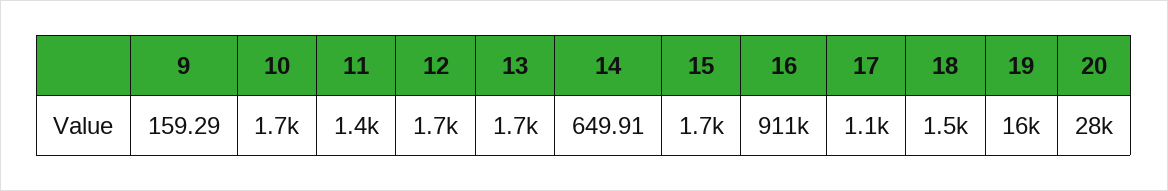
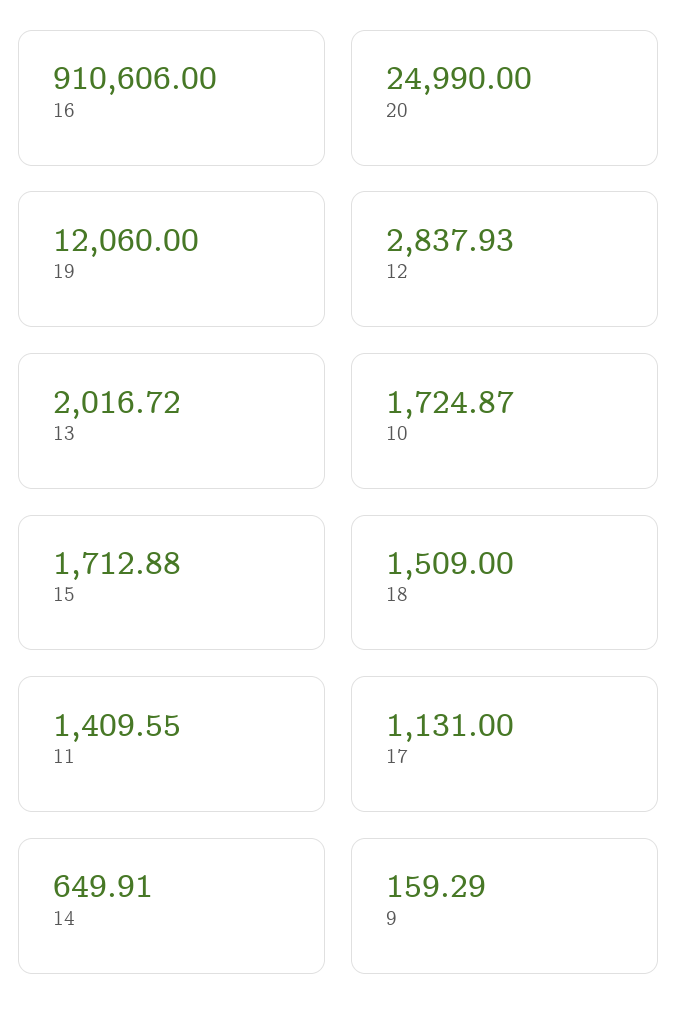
  {
    "9": 159.29,
    "10": 1724.87,
    "11": 1409.55,
-   "12": 1700,
+   "12": 2837.93,
-   "13": 1700,
+   "13": 2016.72,
    "14": 649.91,
    "15": 1712.88,
    "16": 910606,
    "17": 1131,
    "18": 1509,
-   "19": 16000,
+   "19": 12060,
-   "20": 28000
+   "20": 24990
  }

